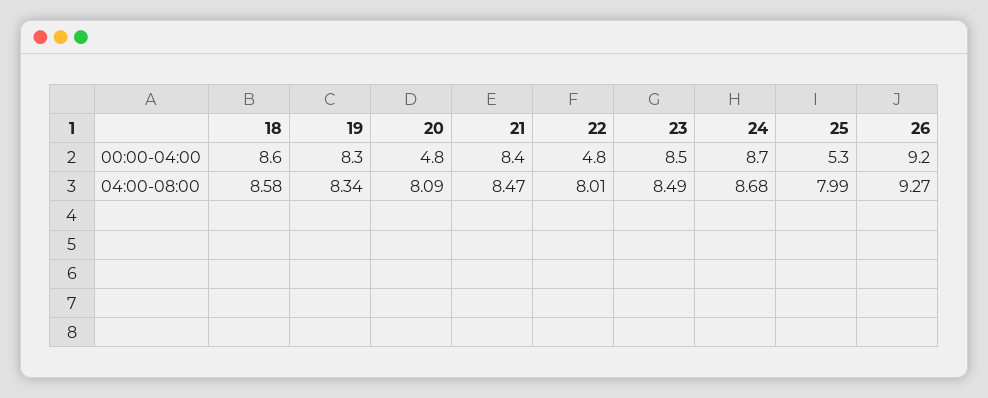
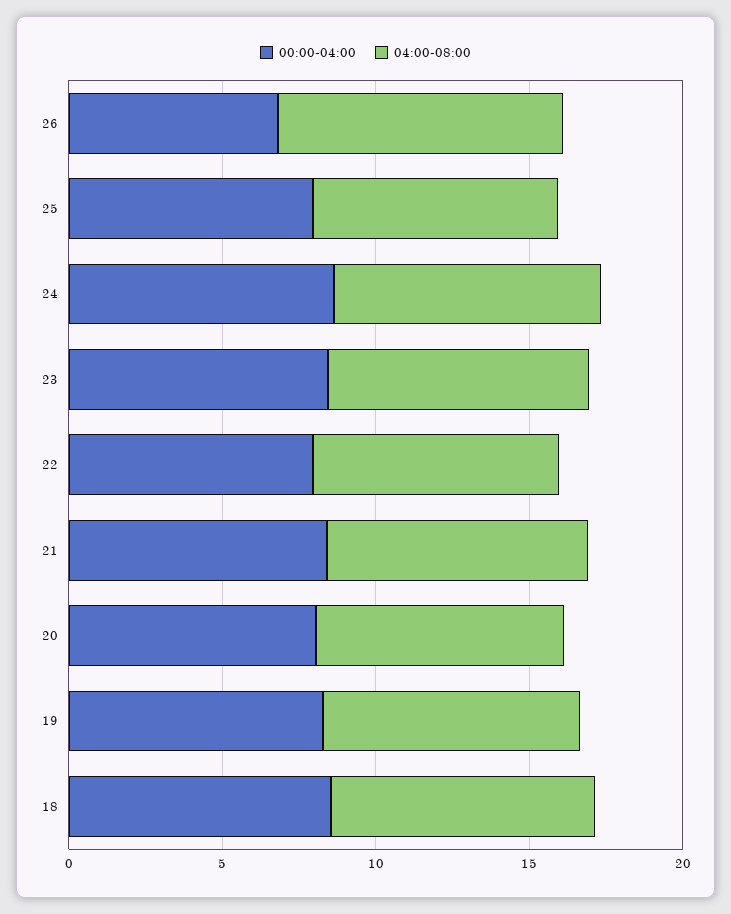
  {
    "00:00-04:00": {
      "18": 8.6,
      "19": 8.3,
-     "20": 4.8,
+     "20": 8,
      "21": 8.4,
-     "22": 4.8,
+     "22": 8,
      "23": 8.5,
      "24": 8.7,
-     "25": 5.3,
+     "25": 8,
-     "26": 9.2
+     "26": 7
    },
    "04:00-08:00": {
      "18": 8.58,
      "19": 8.34,
      "20": 8.09,
      "21": 8.47,
      "22": 8.01,
      "23": 8.49,
      "24": 8.68,
      "25": 7.99,
      "26": 9.27
    }
  }

